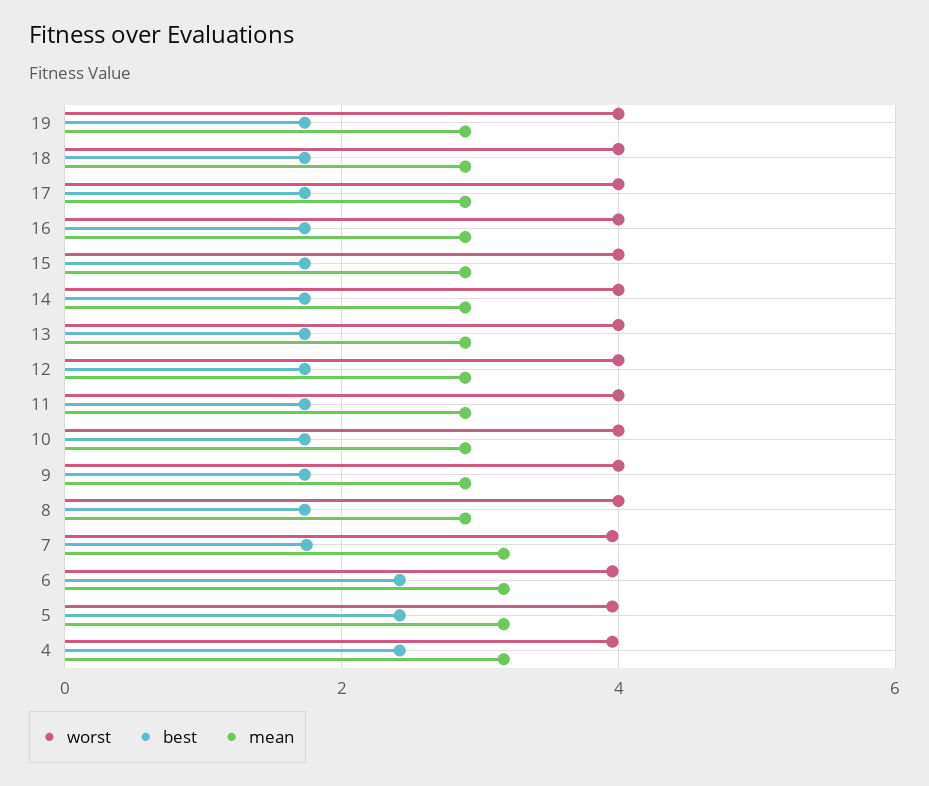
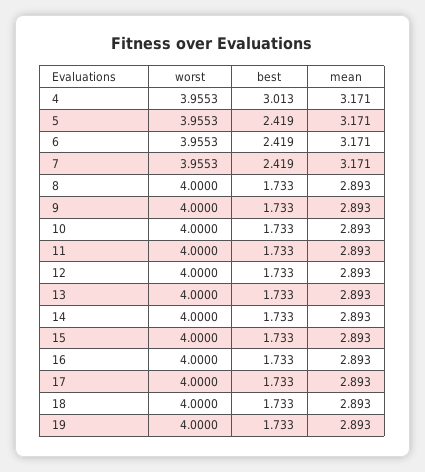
  {
    "worst": {
      "19": 4,
      "18": 4,
      "17": 4,
      "16": 4,
      "15": 4,
      "14": 4,
      "13": 4,
      "12": 4,
      "11": 4,
      "10": 4,
      "9": 4,
      "8": 4,
      "7": 3.9553,
      "6": 3.9553,
      "5": 3.9553,
      "4": 3.9553
    },
    "best": {
      "19": 1.733,
      "18": 1.733,
      "17": 1.733,
      "16": 1.733,
      "15": 1.733,
      "14": 1.733,
      "13": 1.733,
      "12": 1.733,
      "11": 1.733,
      "10": 1.733,
      "9": 1.733,
      "8": 1.733,
-     "7": 1.8,
+     "7": 2.419,
      "6": 2.419,
      "5": 2.419,
-     "4": 2.4
+     "4": 3.013
    },
    "mean": {
      "19": 2.893,
      "18": 2.893,
      "17": 2.893,
      "16": 2.893,
      "15": 2.893,
      "14": 2.893,
      "13": 2.893,
      "12": 2.893,
      "11": 2.893,
      "10": 2.893,
      "9": 2.893,
      "8": 2.893,
      "7": 3.171,
      "6": 3.171,
      "5": 3.171,
      "4": 3.171
    }
  }

